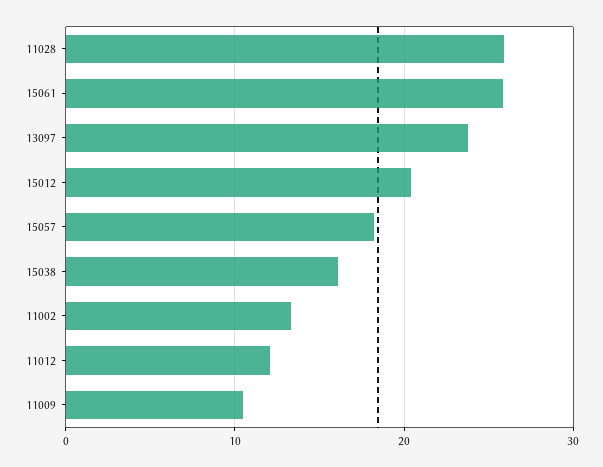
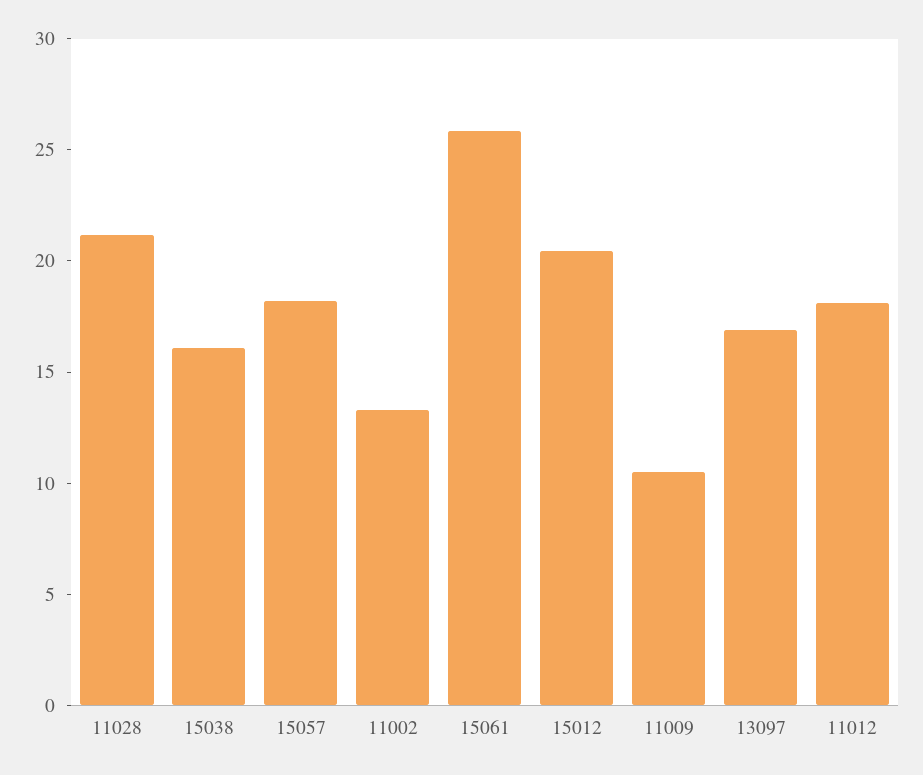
  {
-   "11028": 26,
+   "11028": 21,
    "15061": 26,
-   "13097": 24,
+   "13097": 17,
    "15012": 20,
    "15057": 18,
    "15038": 16,
    "11002": 13,
-   "11012": 12,
+   "11012": 18,
    "11009": 10
  }

